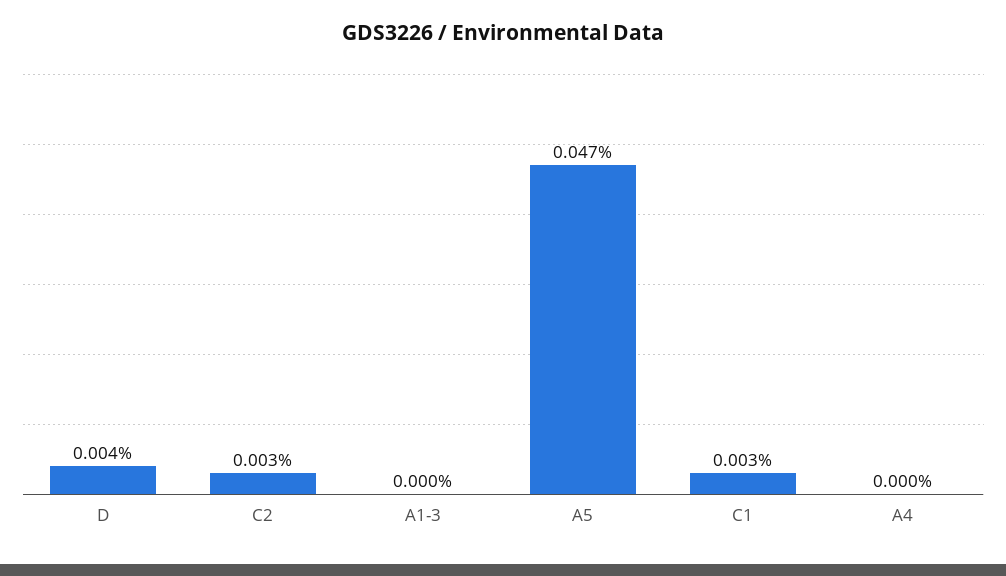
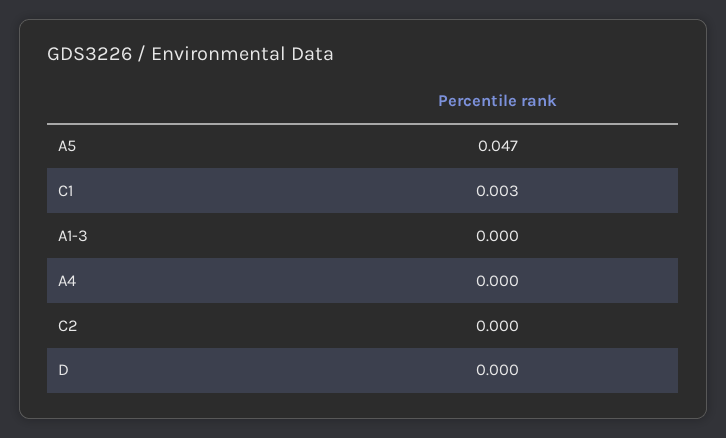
  {
-   "D": 0.004,
+   "D": 0,
-   "C2": 0.003,
+   "C2": 0,
    "A1-3": 0,
    "A5": 0.047,
    "C1": 0.003,
    "A4": 0
  }

